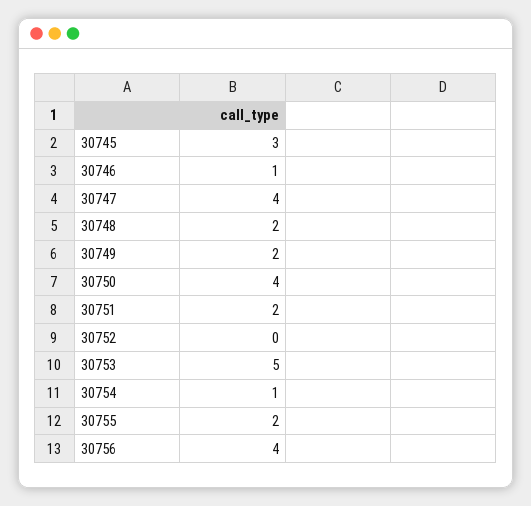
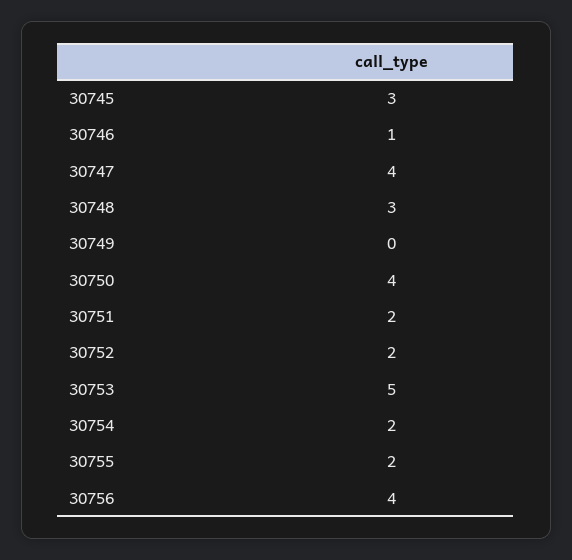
  {
    "30745": 3,
    "30746": 1,
    "30747": 4,
-   "30748": 2,
+   "30748": 3,
-   "30749": 2,
+   "30749": 0,
    "30750": 4,
    "30751": 2,
-   "30752": 0,
+   "30752": 2,
    "30753": 5,
-   "30754": 1,
+   "30754": 2,
    "30755": 2,
    "30756": 4
  }

